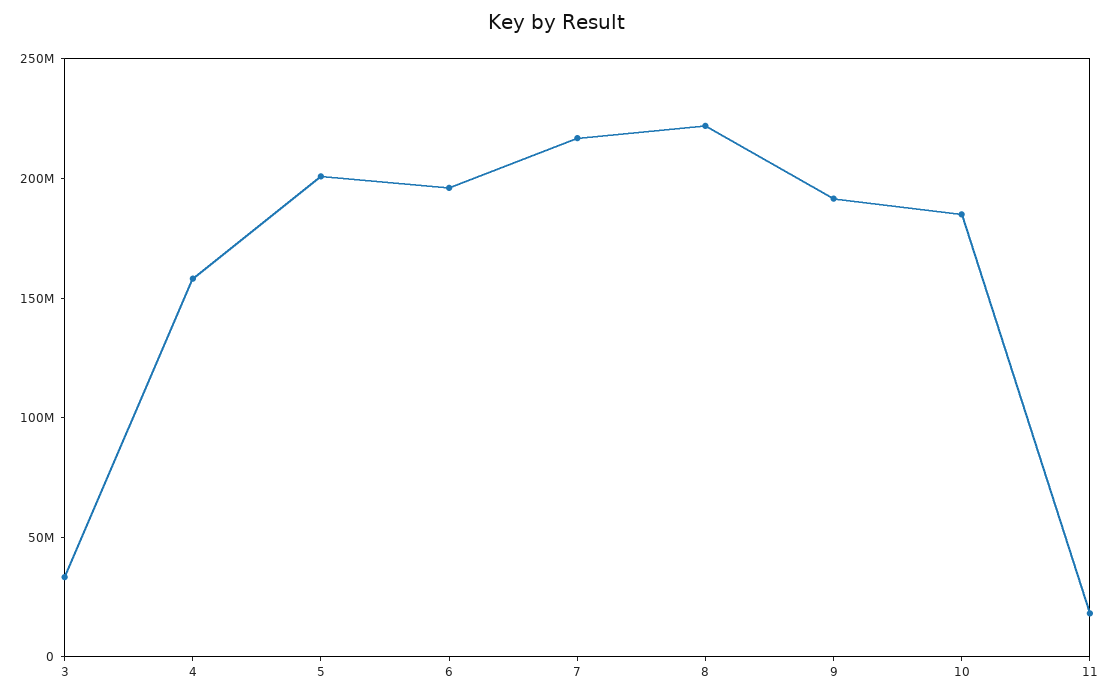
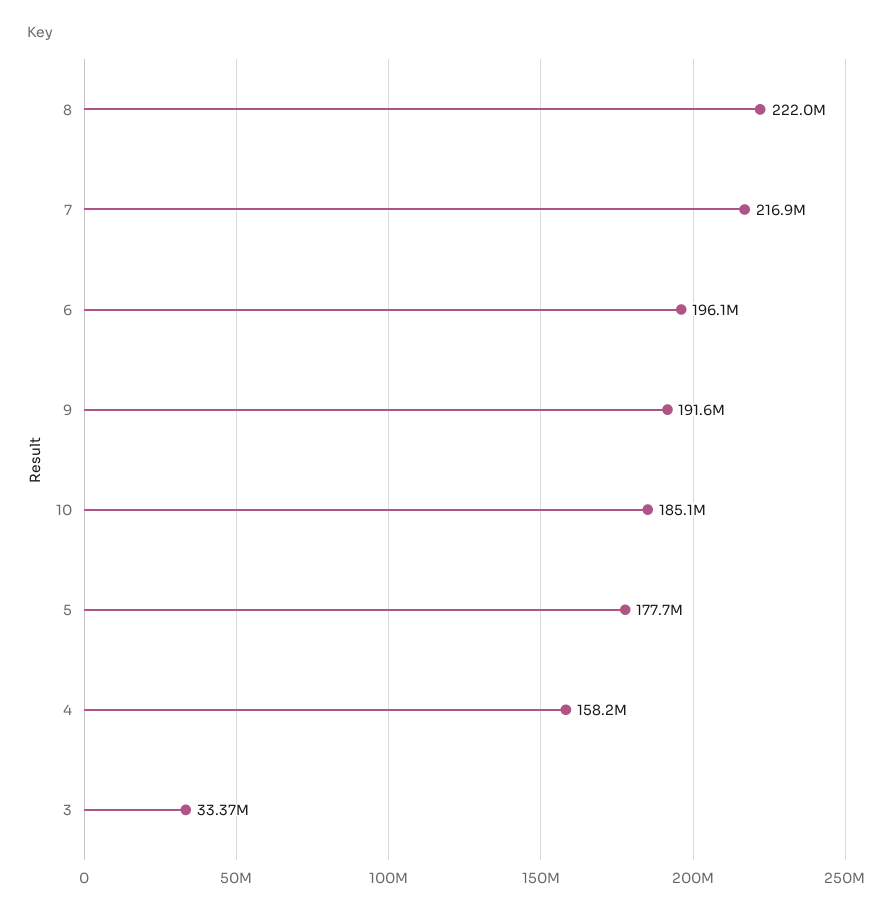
  {
    "3": 33370000,
    "4": 158200000,
-   "5": 200000000,
+   "5": 177700000,
    "6": 196100000,
    "7": 216900000,
    "8": 222000000,
    "9": 191600000,
-   "10": 185100000,
+   "10": 185100000
-   "11": 20000000
  }

